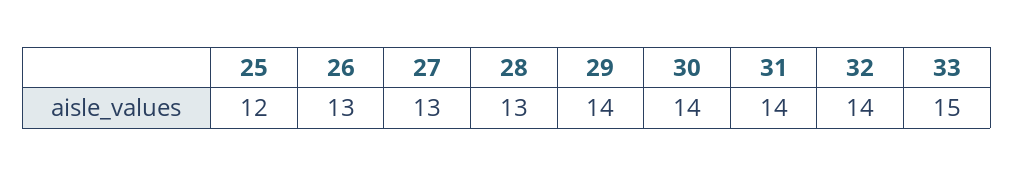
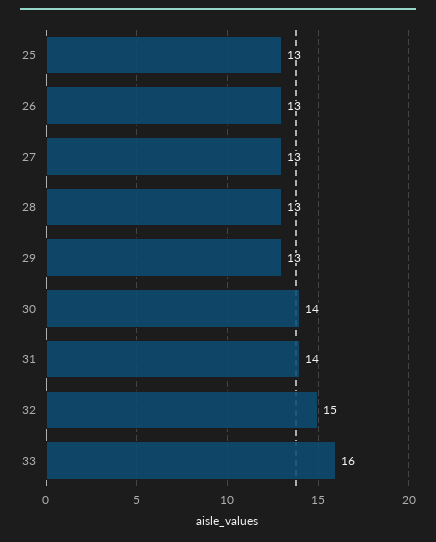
  {
-   "25": 12,
+   "25": 13,
    "26": 13,
    "27": 13,
    "28": 13,
-   "29": 14,
+   "29": 13,
    "30": 14,
    "31": 14,
-   "32": 14,
+   "32": 15,
-   "33": 15
+   "33": 16
  }

